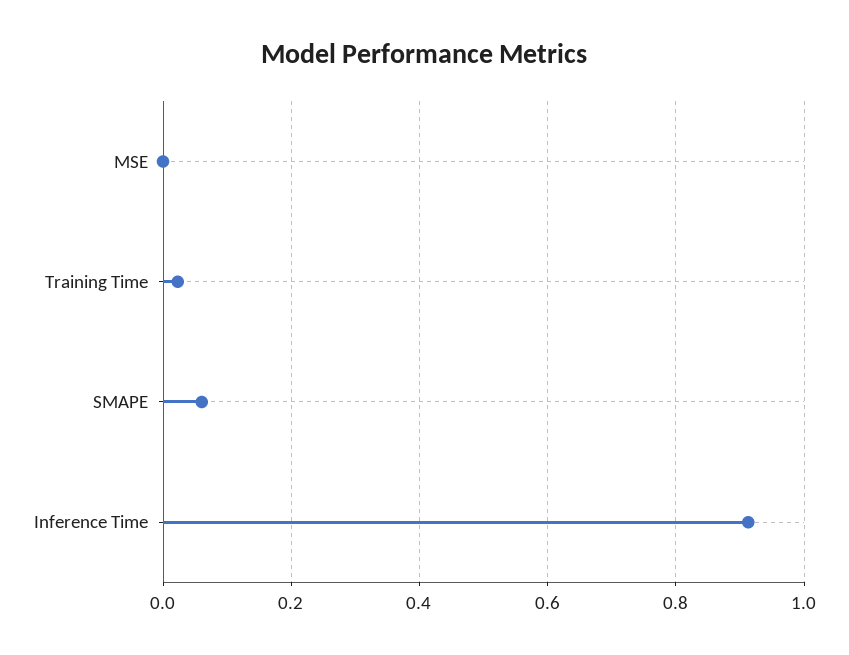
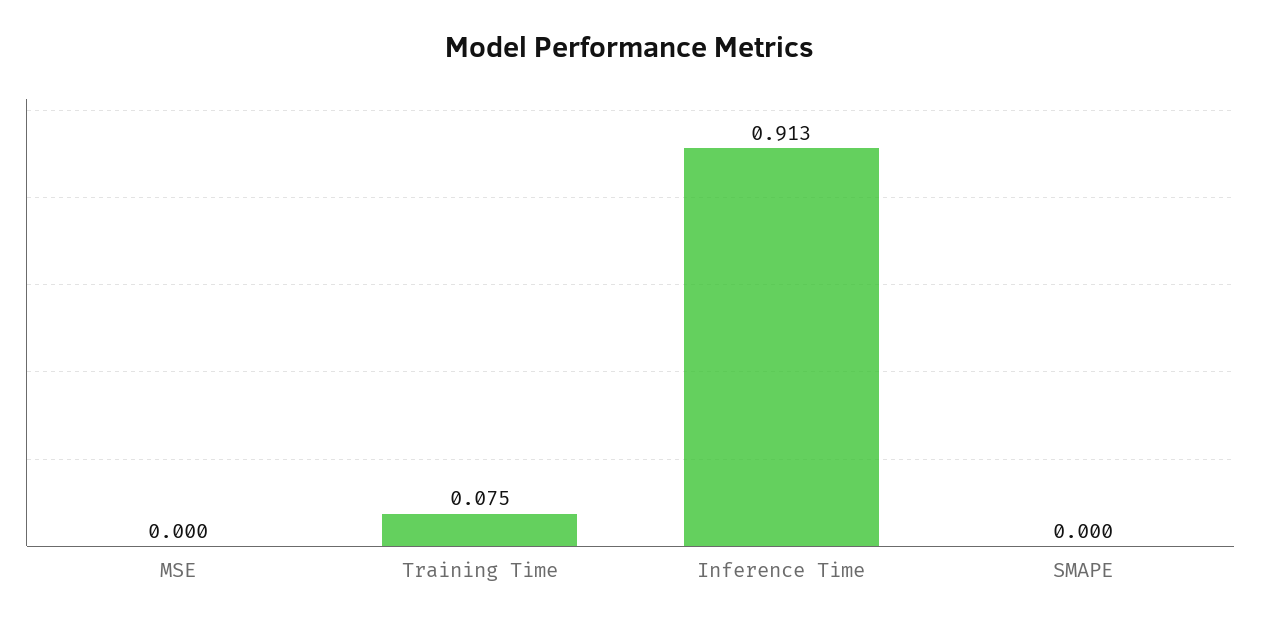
  {
    "MSE": 0,
-   "Training Time": 0.02,
+   "Training Time": 0.075,
-   "SMAPE": 0.06,
+   "SMAPE": 0,
    "Inference Time": 0.913
  }

